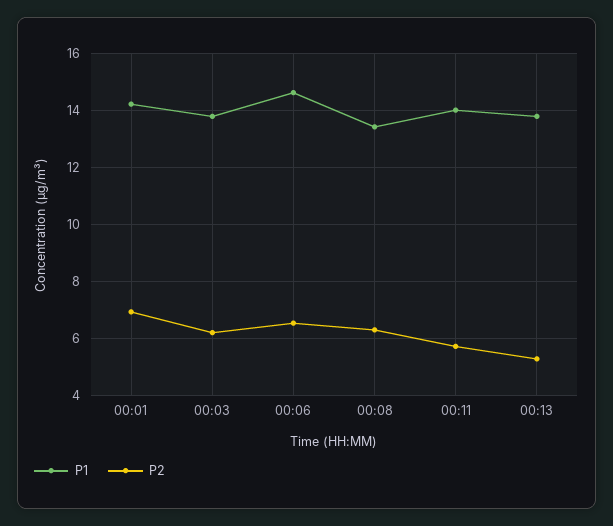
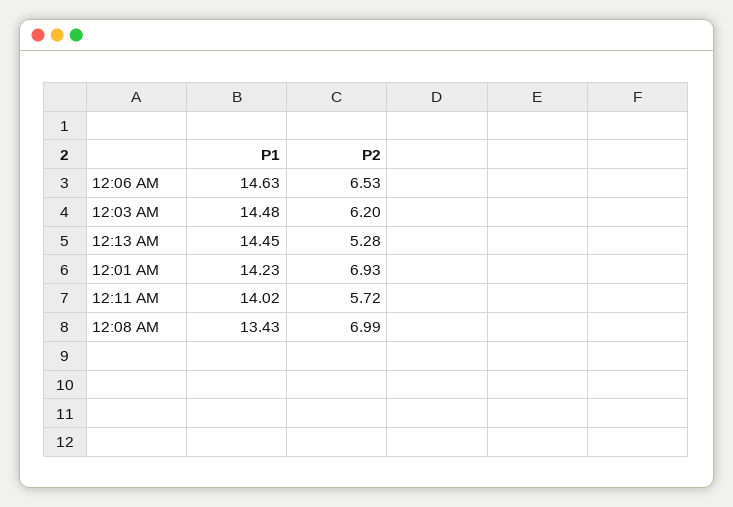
  {
    "P1": {
      "00:01": 14.23,
-     "00:03": 13.75,
+     "00:03": 14.48,
      "00:06": 14.63,
      "00:08": 13.43,
      "00:11": 14.02,
-     "00:13": 13.75
+     "00:13": 14.45
    },
    "P2": {
      "00:01": 6.93,
      "00:03": 6.2,
      "00:06": 6.53,
-     "00:08": 6.25,
+     "00:08": 6.99,
      "00:11": 5.72,
      "00:13": 5.28
    }
  }

